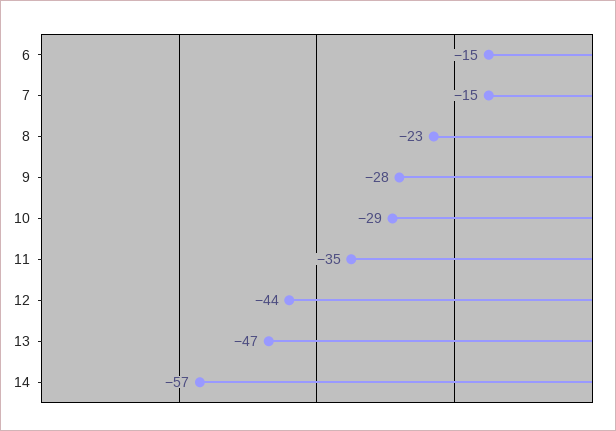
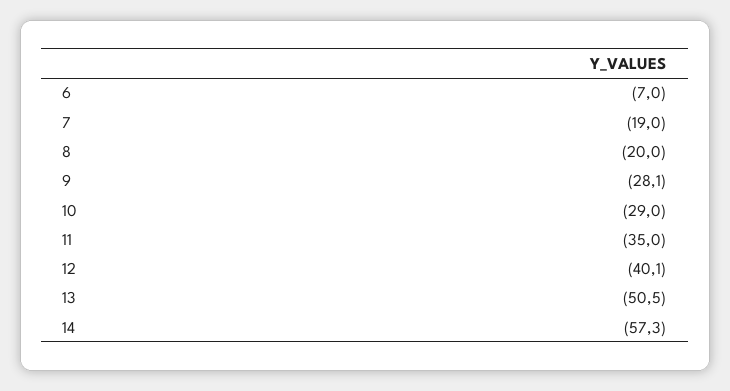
  {
-   "6": -15,
+   "6": -7,
-   "7": -15,
+   "7": -19,
-   "8": -23,
+   "8": -20,
    "9": -28.1,
    "10": -29,
    "11": -35,
-   "12": -44,
+   "12": -40.1,
-   "13": -47,
+   "13": -50.5,
    "14": -57.3
  }

